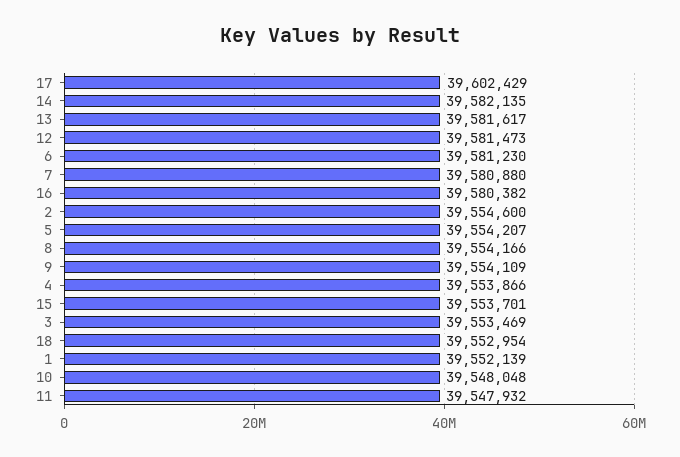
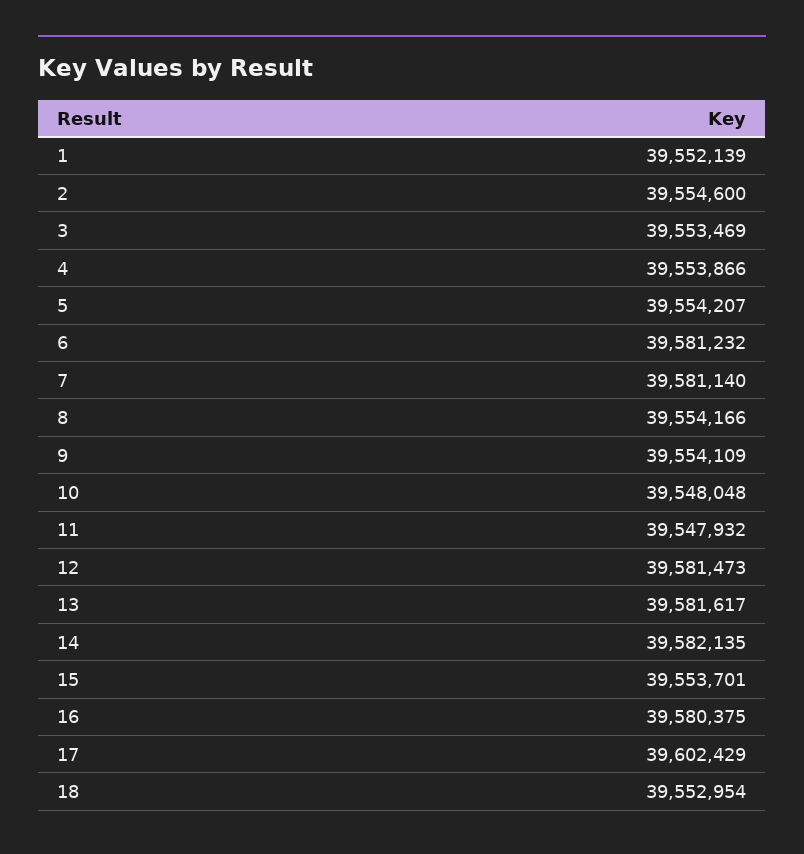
  {
    "17": 39602429,
    "14": 39582135,
    "13": 39581617,
    "12": 39581473,
-   "6": 39581230,
+   "6": 39581232,
-   "7": 39580880,
+   "7": 39581140,
-   "16": 39580382,
+   "16": 39580375,
    "2": 39554600,
    "5": 39554207,
    "8": 39554166,
    "9": 39554109,
    "4": 39553866,
    "15": 39553701,
    "3": 39553469,
    "18": 39552954,
    "1": 39552139,
    "10": 39548048,
    "11": 39547932
  }

